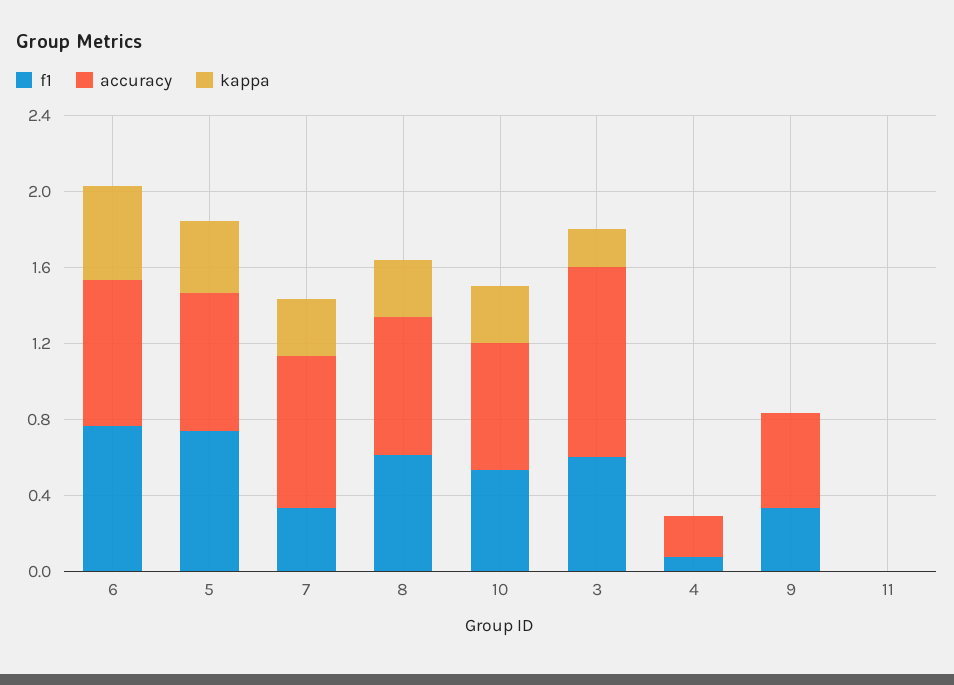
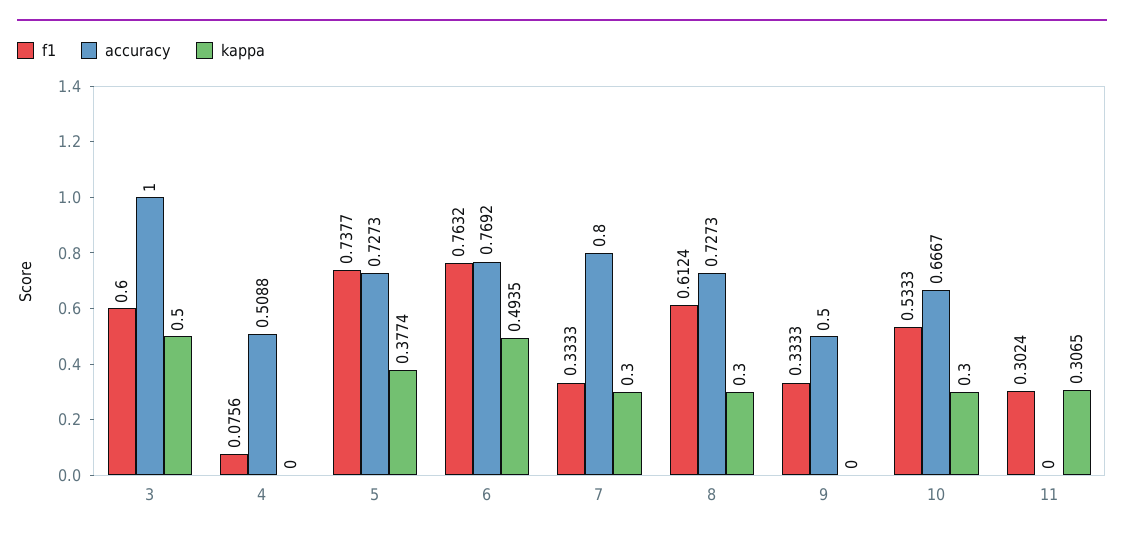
  {
    "f1": {
      "6": 0.7632,
      "5": 0.7377,
      "7": 0.3333,
      "8": 0.6124,
      "10": 0.5333,
      "3": 0.6,
      "4": 0.0756,
      "9": 0.3333,
-     "11": 0
+     "11": 0.3024
    },
    "accuracy": {
      "6": 0.7692,
      "5": 0.7273,
      "7": 0.8,
      "8": 0.7273,
      "10": 0.6667,
      "3": 1,
-     "4": 0.2,
+     "4": 0.5088,
      "9": 0.5,
      "11": 0
    },
    "kappa": {
      "6": 0.4935,
      "5": 0.3774,
      "7": 0.3,
      "8": 0.3,
      "10": 0.3,
-     "3": 0.2,
+     "3": 0.5,
      "4": 0,
      "9": 0,
-     "11": 0
+     "11": 0.3065
    }
  }

